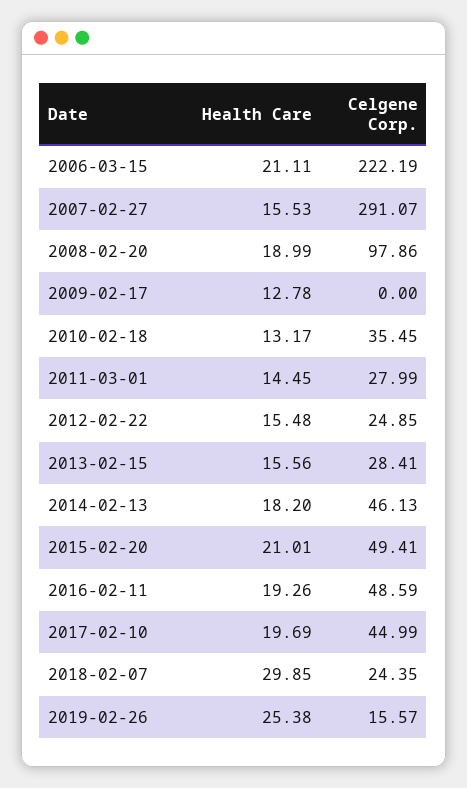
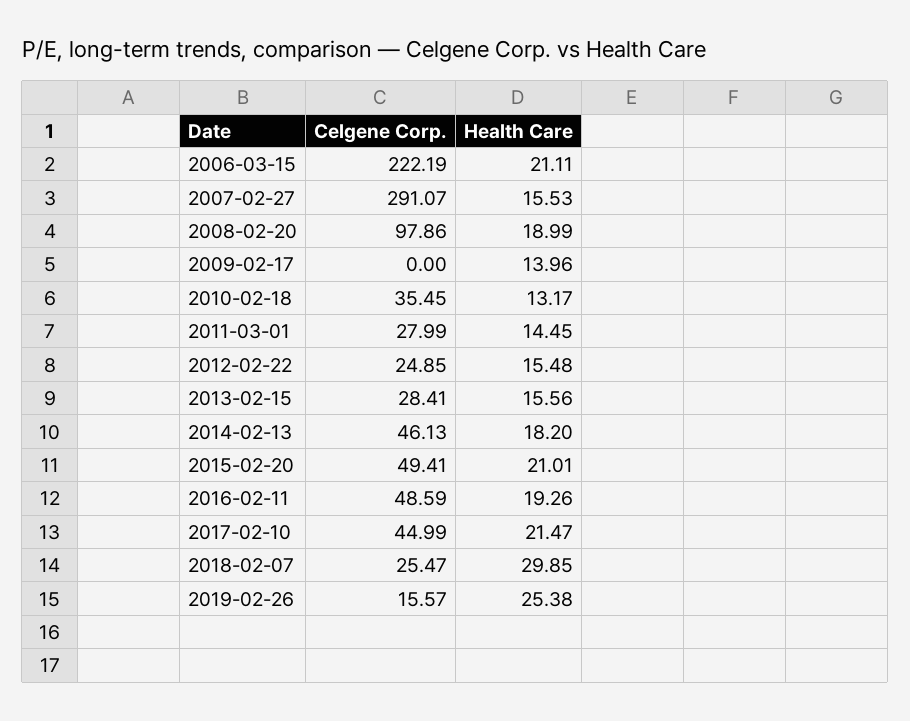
  {
    "Health Care": {
      "2006-03-15": 21.11,
      "2007-02-27": 15.53,
      "2008-02-20": 18.99,
-     "2009-02-17": 12.78,
+     "2009-02-17": 13.96,
      "2010-02-18": 13.17,
      "2011-03-01": 14.45,
      "2012-02-22": 15.48,
      "2013-02-15": 15.56,
      "2014-02-13": 18.2,
      "2015-02-20": 21.01,
      "2016-02-11": 19.26,
-     "2017-02-10": 19.69,
+     "2017-02-10": 21.47,
      "2018-02-07": 29.85,
      "2019-02-26": 25.38
    },
    "Celgene Corp.": {
      "2006-03-15": 222.19,
      "2007-02-27": 291.07,
      "2008-02-20": 97.86,
      "2009-02-17": 0,
      "2010-02-18": 35.45,
      "2011-03-01": 27.99,
      "2012-02-22": 24.85,
      "2013-02-15": 28.41,
      "2014-02-13": 46.13,
      "2015-02-20": 49.41,
      "2016-02-11": 48.59,
      "2017-02-10": 44.99,
-     "2018-02-07": 24.35,
+     "2018-02-07": 25.47,
      "2019-02-26": 15.57
    }
  }

